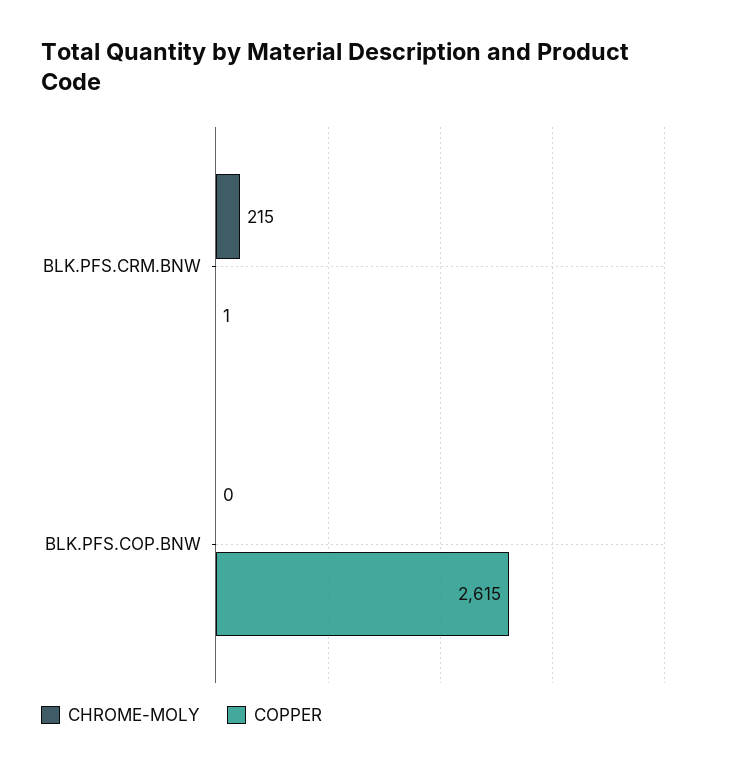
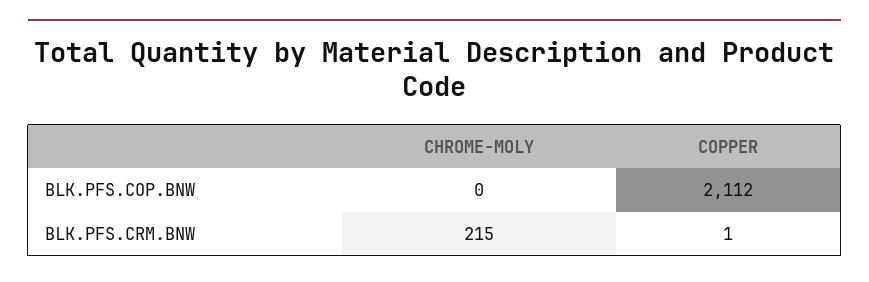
  {
    "CHROME-MOLY": {
      "BLK.PFS.CRM.BNW": 215,
      "BLK.PFS.COP.BNW": 0
    },
    "COPPER": {
      "BLK.PFS.CRM.BNW": 1,
-     "BLK.PFS.COP.BNW": 2615
+     "BLK.PFS.COP.BNW": 2112
    }
  }

